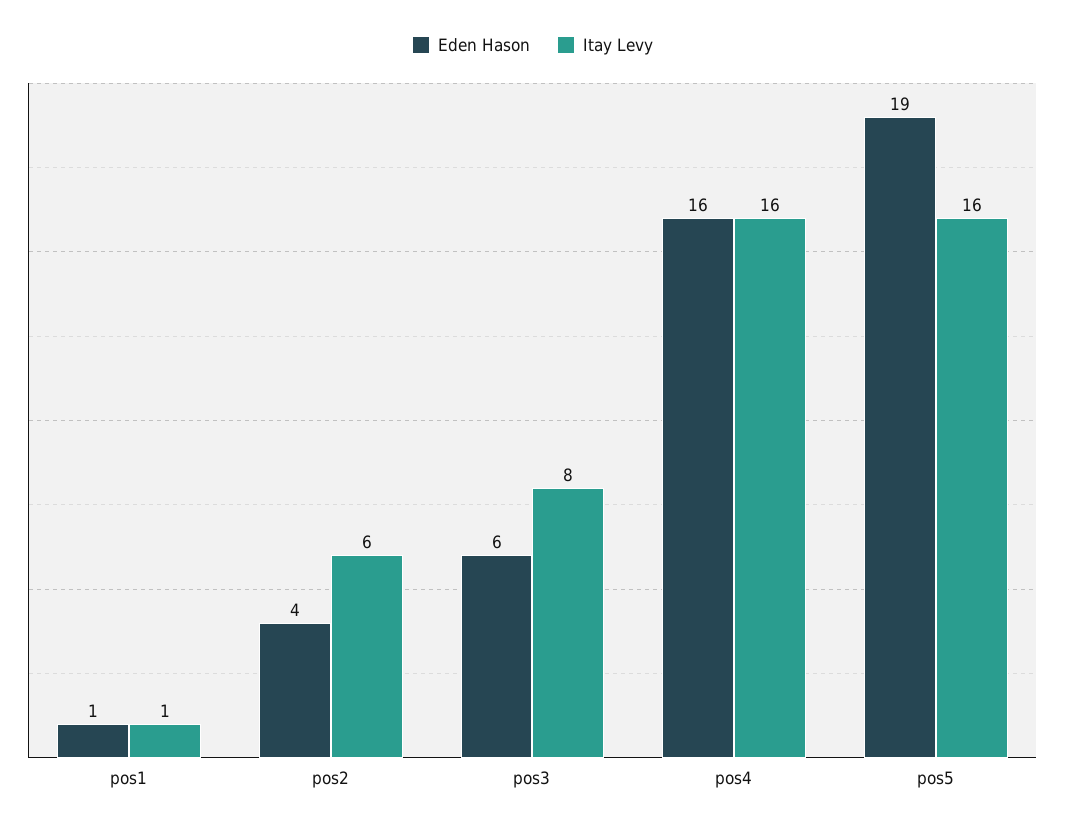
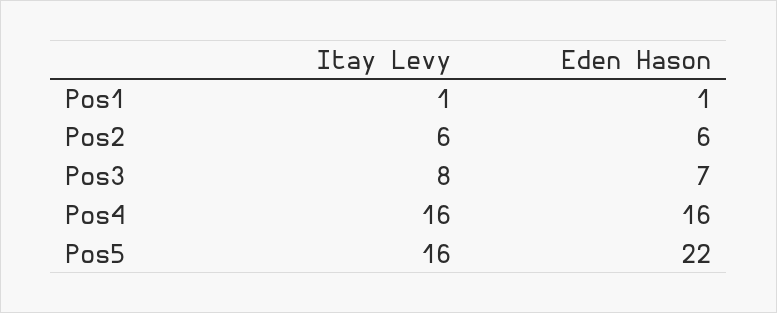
  {
    "Eden Hason": {
      "pos1": 1,
-     "pos2": 4,
+     "pos2": 6,
-     "pos3": 6,
+     "pos3": 7,
      "pos4": 16,
-     "pos5": 19
+     "pos5": 22
    },
    "Itay Levy": {
      "pos1": 1,
      "pos2": 6,
      "pos3": 8,
      "pos4": 16,
      "pos5": 16
    }
  }

